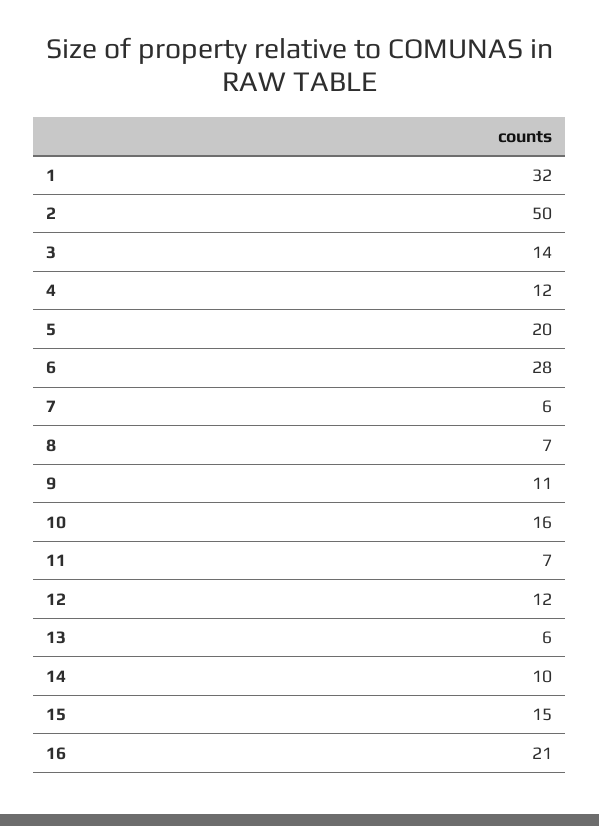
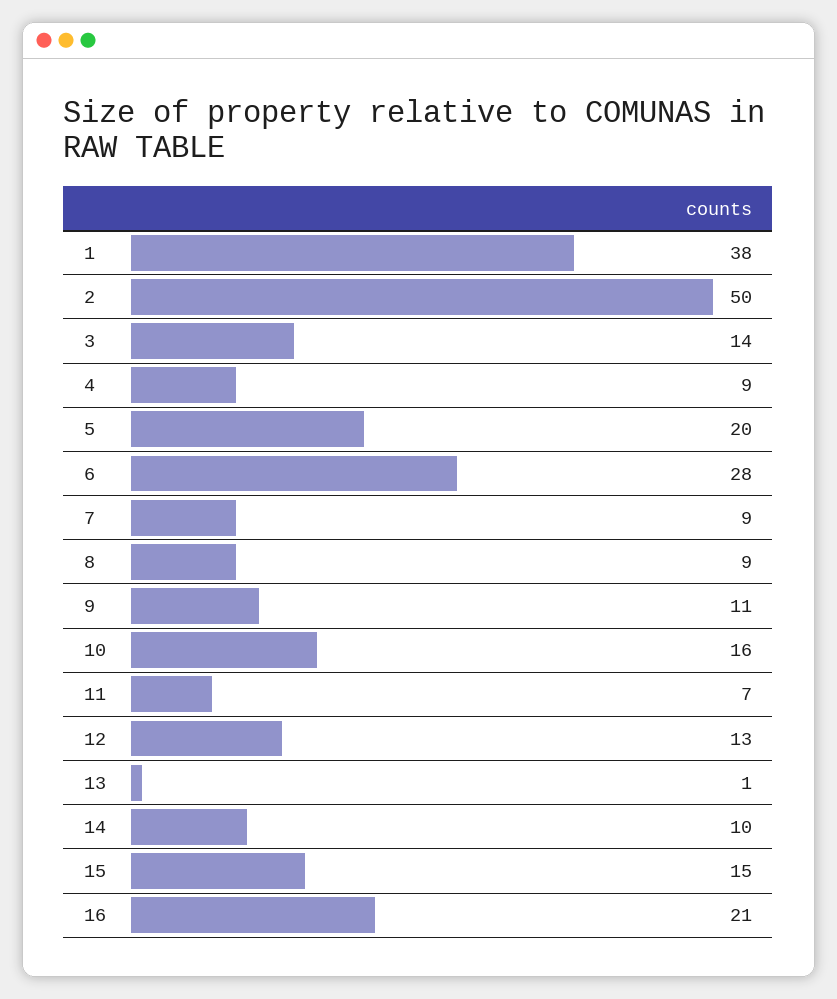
  {
-   "1": 32,
+   "1": 38,
    "2": 50,
    "3": 14,
-   "4": 12,
+   "4": 9,
    "5": 20,
    "6": 28,
-   "7": 6,
+   "7": 9,
-   "8": 7,
+   "8": 9,
    "9": 11,
    "10": 16,
    "11": 7,
-   "12": 12,
+   "12": 13,
-   "13": 6,
+   "13": 1,
    "14": 10,
    "15": 15,
    "16": 21
  }

